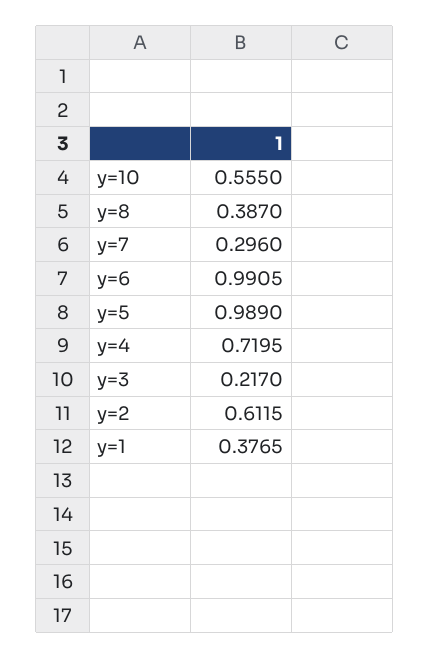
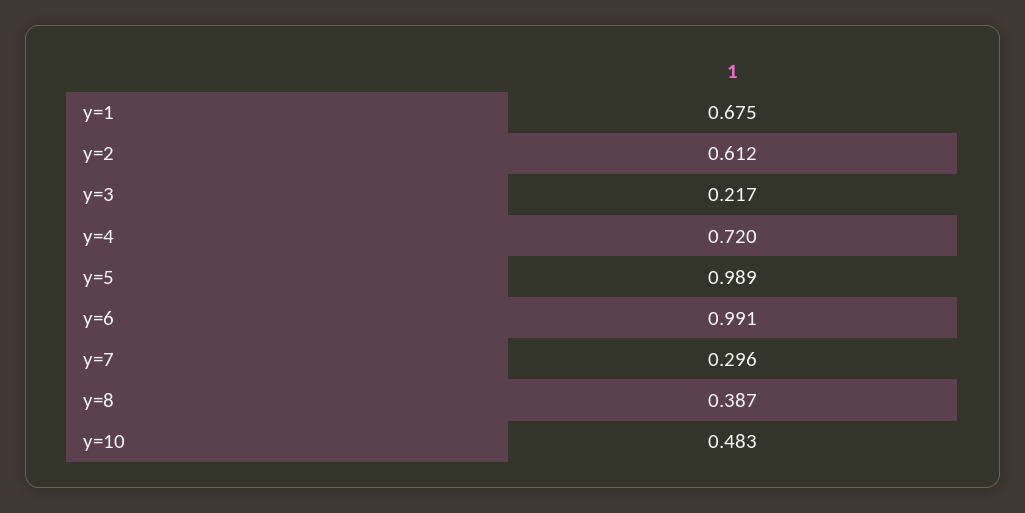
  {
-   "y=10": 0.555,
+   "y=10": 0.483,
    "y=8": 0.387,
    "y=7": 0.296,
    "y=6": 0.9905,
    "y=5": 0.989,
    "y=4": 0.7195,
    "y=3": 0.217,
    "y=2": 0.6115,
-   "y=1": 0.3765
+   "y=1": 0.675
  }

